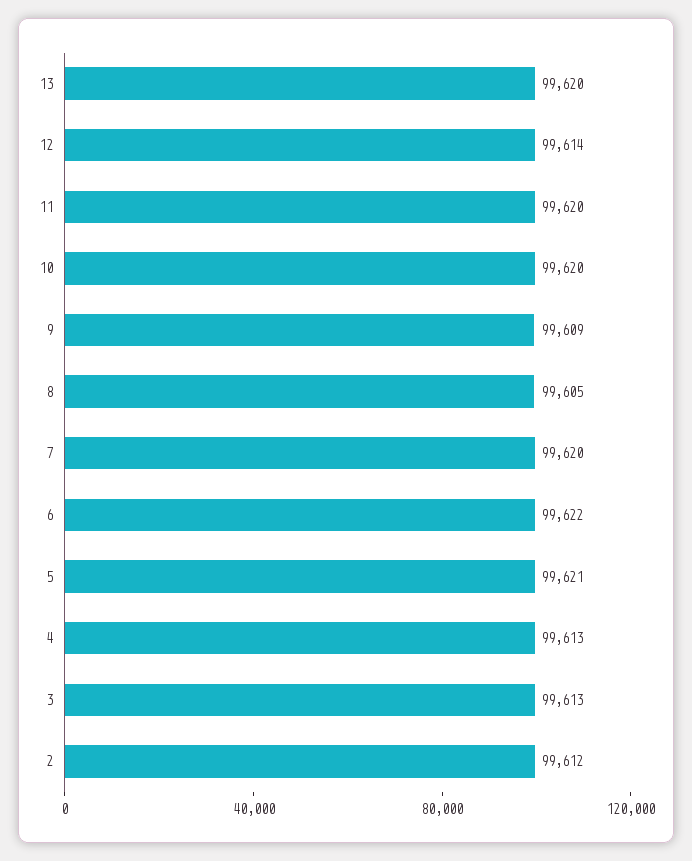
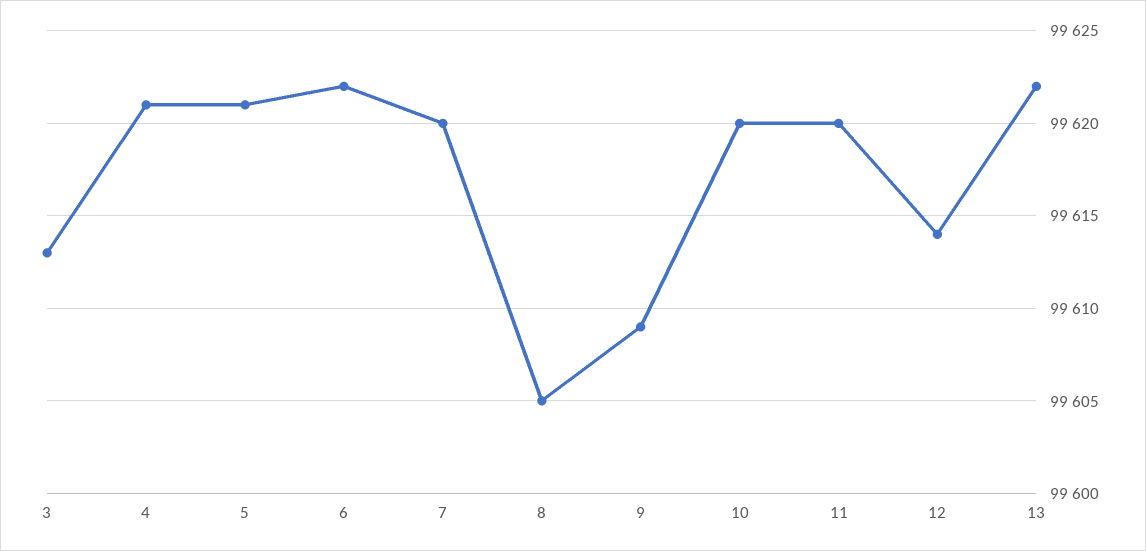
  {
-   "13": 99620,
+   "13": 99622,
    "12": 99614,
    "11": 99620,
    "10": 99620,
    "9": 99609,
    "8": 99605,
    "7": 99620,
    "6": 99622,
    "5": 99621,
-   "4": 99613,
+   "4": 99621,
-   "3": 99613,
+   "3": 99613
-   "2": 99612
  }

